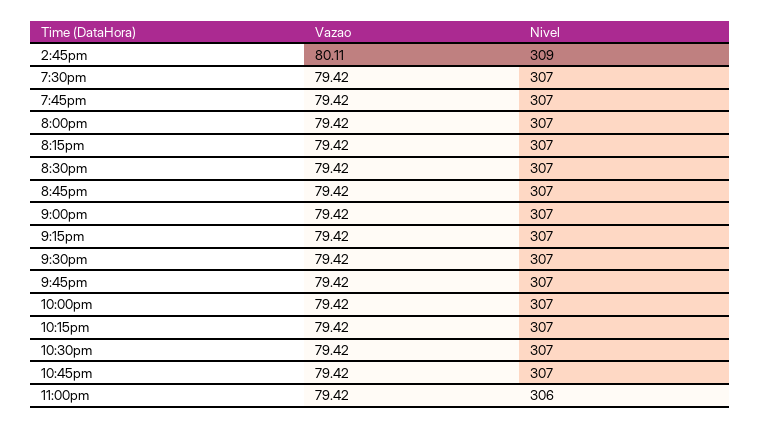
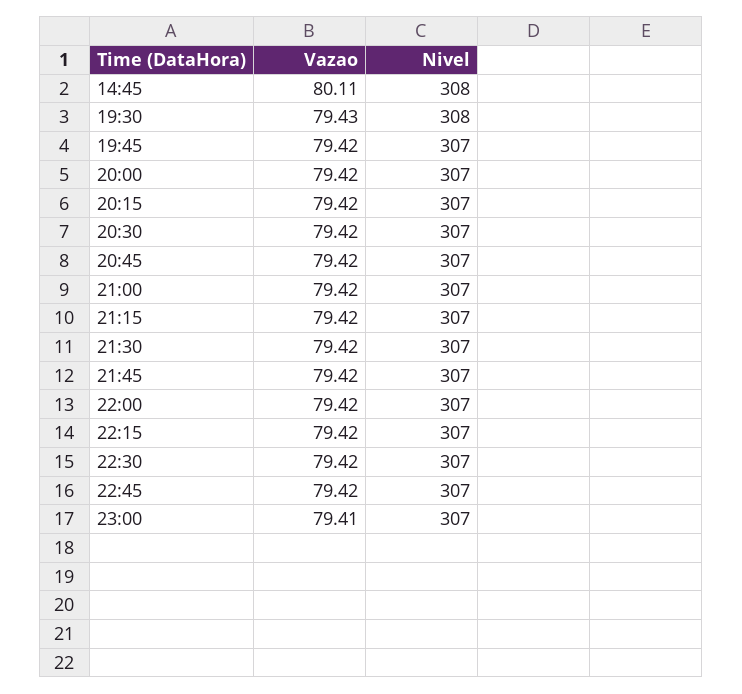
  {
    "Vazao": {
      "2:45pm": 80.11,
-     "7:30pm": 79.42,
+     "7:30pm": 79.43,
      "7:45pm": 79.42,
      "8:00pm": 79.42,
      "8:15pm": 79.42,
      "8:30pm": 79.42,
      "8:45pm": 79.42,
      "9:00pm": 79.42,
      "9:15pm": 79.42,
      "9:30pm": 79.42,
      "9:45pm": 79.42,
      "10:00pm": 79.42,
      "10:15pm": 79.42,
      "10:30pm": 79.42,
      "10:45pm": 79.42,
-     "11:00pm": 79.42
+     "11:00pm": 79.41
    },
    "Nivel": {
-     "2:45pm": 309,
+     "2:45pm": 308,
-     "7:30pm": 307,
+     "7:30pm": 308,
      "7:45pm": 307,
      "8:00pm": 307,
      "8:15pm": 307,
      "8:30pm": 307,
      "8:45pm": 307,
      "9:00pm": 307,
      "9:15pm": 307,
      "9:30pm": 307,
      "9:45pm": 307,
      "10:00pm": 307,
      "10:15pm": 307,
      "10:30pm": 307,
      "10:45pm": 307,
-     "11:00pm": 306
+     "11:00pm": 307
    }
  }

